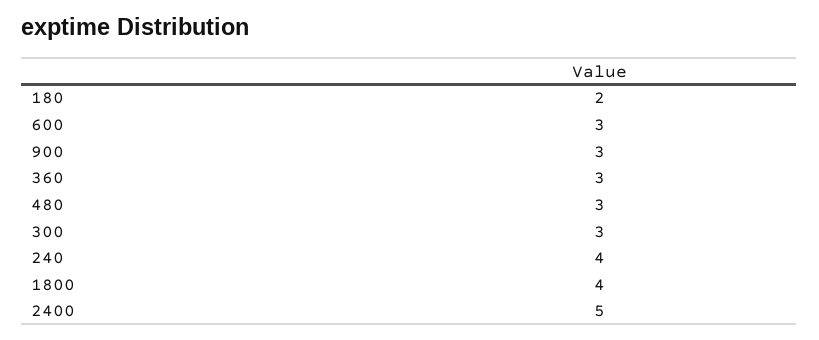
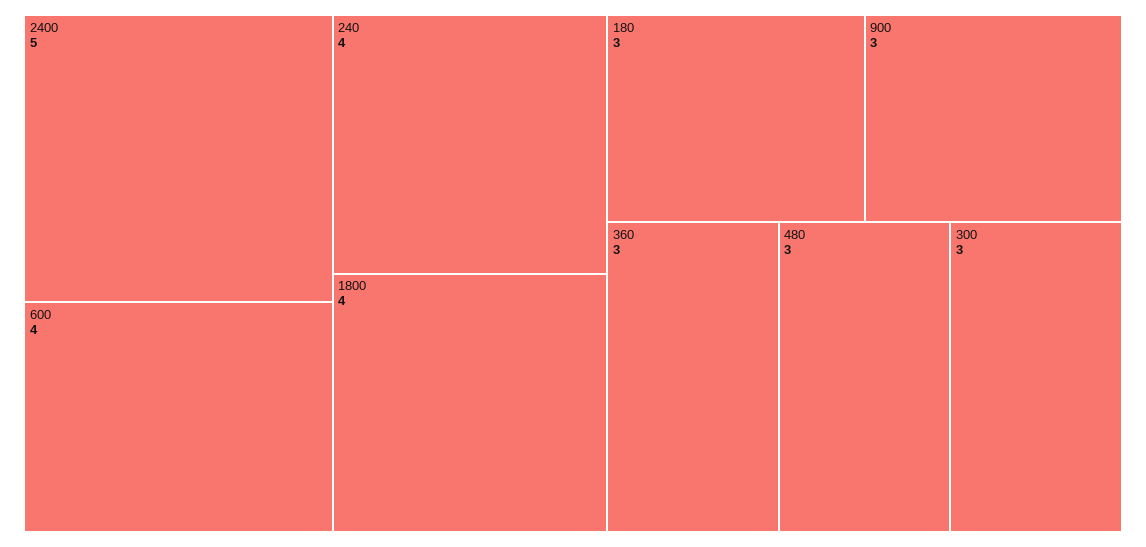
  {
-   "180": 2,
+   "180": 3,
-   "600": 3,
+   "600": 4,
    "900": 3,
    "360": 3,
    "480": 3,
    "300": 3,
    "240": 4,
    "1800": 4,
    "2400": 5
  }

